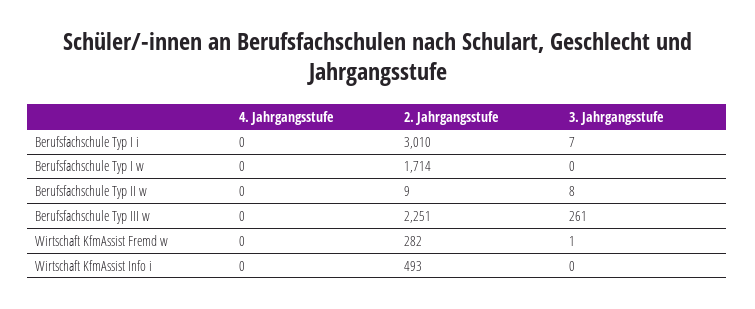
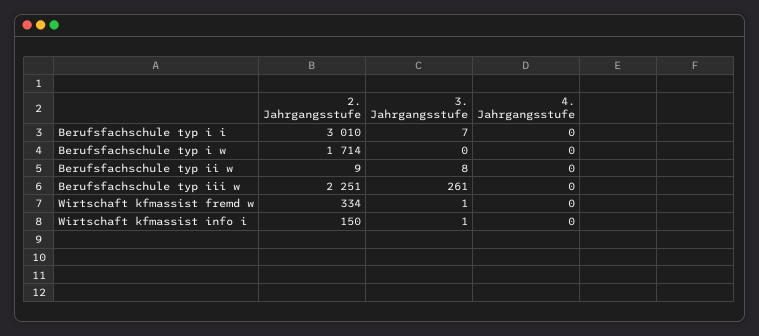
  {
    "4. Jahrgangsstufe": {
      "Berufsfachschule Typ I i": 0,
      "Berufsfachschule Typ I w": 0,
      "Berufsfachschule Typ II w": 0,
      "Berufsfachschule Typ III w": 0,
      "Wirtschaft KfmAssist Fremd w": 0,
      "Wirtschaft KfmAssist Info i": 0
    },
    "2. Jahrgangsstufe": {
      "Berufsfachschule Typ I i": 3010,
      "Berufsfachschule Typ I w": 1714,
      "Berufsfachschule Typ II w": 9,
      "Berufsfachschule Typ III w": 2251,
-     "Wirtschaft KfmAssist Fremd w": 282,
+     "Wirtschaft KfmAssist Fremd w": 334,
-     "Wirtschaft KfmAssist Info i": 493
+     "Wirtschaft KfmAssist Info i": 150
    },
    "3. Jahrgangsstufe": {
      "Berufsfachschule Typ I i": 7,
      "Berufsfachschule Typ I w": 0,
      "Berufsfachschule Typ II w": 8,
      "Berufsfachschule Typ III w": 261,
      "Wirtschaft KfmAssist Fremd w": 1,
-     "Wirtschaft KfmAssist Info i": 0
+     "Wirtschaft KfmAssist Info i": 1
    }
  }

